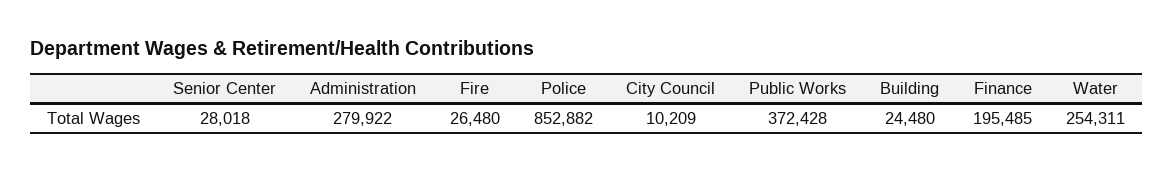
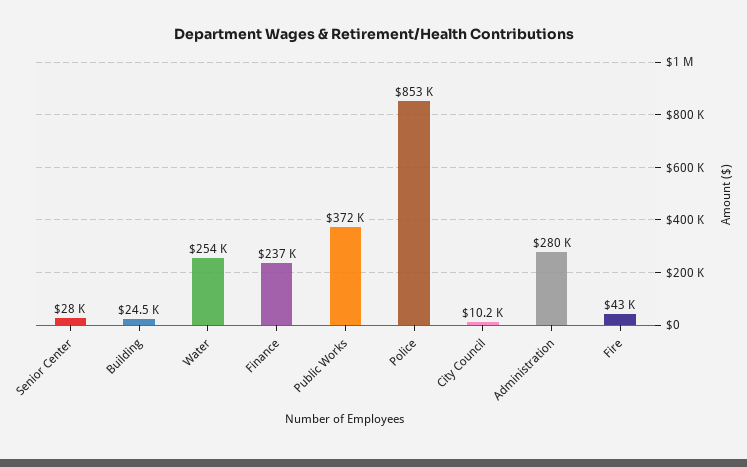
  {
    "Senior Center": 28018,
    "Administration": 279922,
-   "Fire": 26480,
+   "Fire": 43000,
    "Police": 852882,
    "City Council": 10209,
    "Public Works": 372428,
    "Building": 24480,
-   "Finance": 195485,
+   "Finance": 237000,
    "Water": 254311
  }

